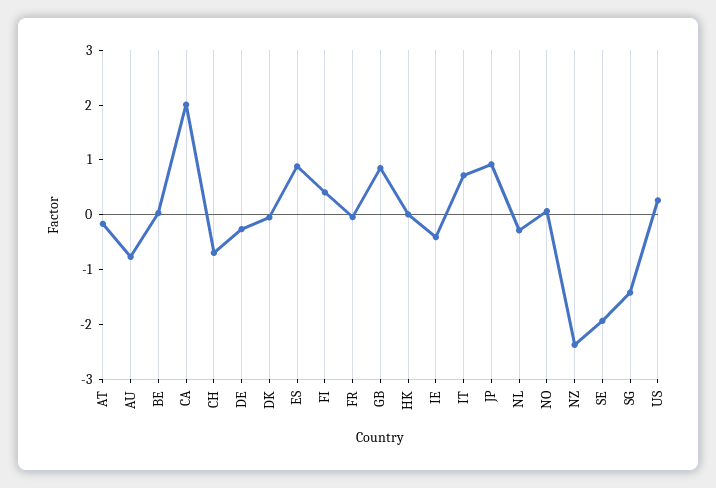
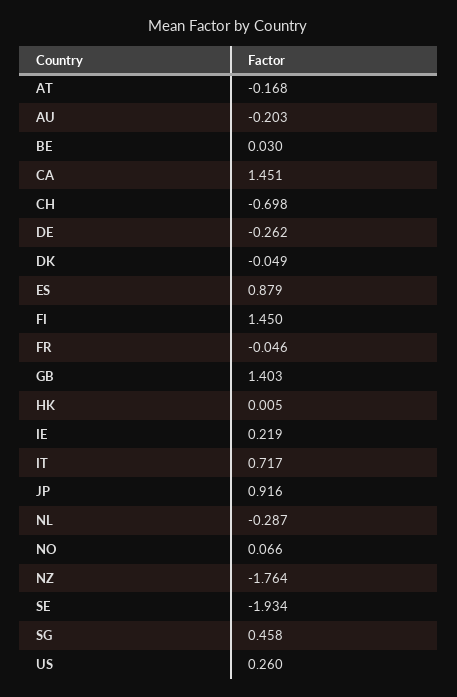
  {
    "AT": -0.168,
-   "AU": -0.8,
+   "AU": -0.203,
    "BE": 0.03,
-   "CA": 2,
+   "CA": 1.451,
    "CH": -0.698,
    "DE": -0.262,
    "DK": -0.049,
    "ES": 0.879,
-   "FI": 0.4,
+   "FI": 1.45,
    "FR": -0.046,
-   "GB": 0.8,
+   "GB": 1.403,
    "HK": 0.005,
-   "IE": -0.4,
+   "IE": 0.219,
    "IT": 0.717,
    "JP": 0.916,
    "NL": -0.287,
    "NO": 0.066,
-   "NZ": -2.4,
+   "NZ": -1.764,
    "SE": -1.934,
-   "SG": -1.4,
+   "SG": 0.458,
    "US": 0.26
  }

